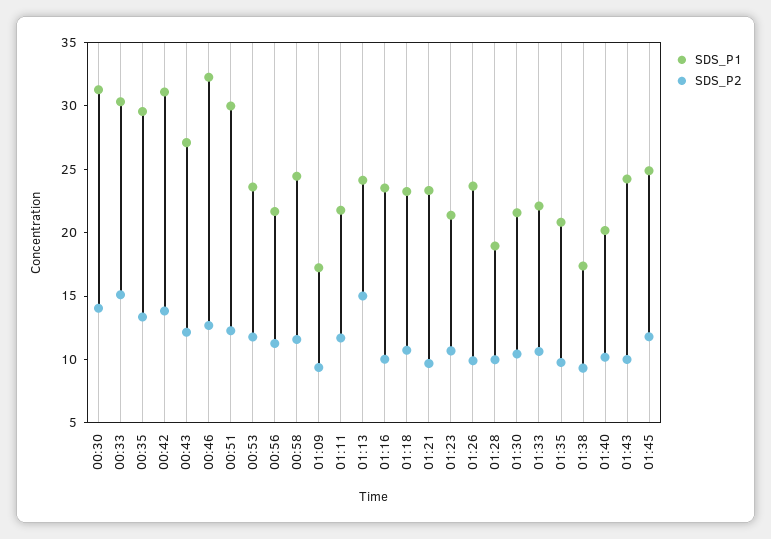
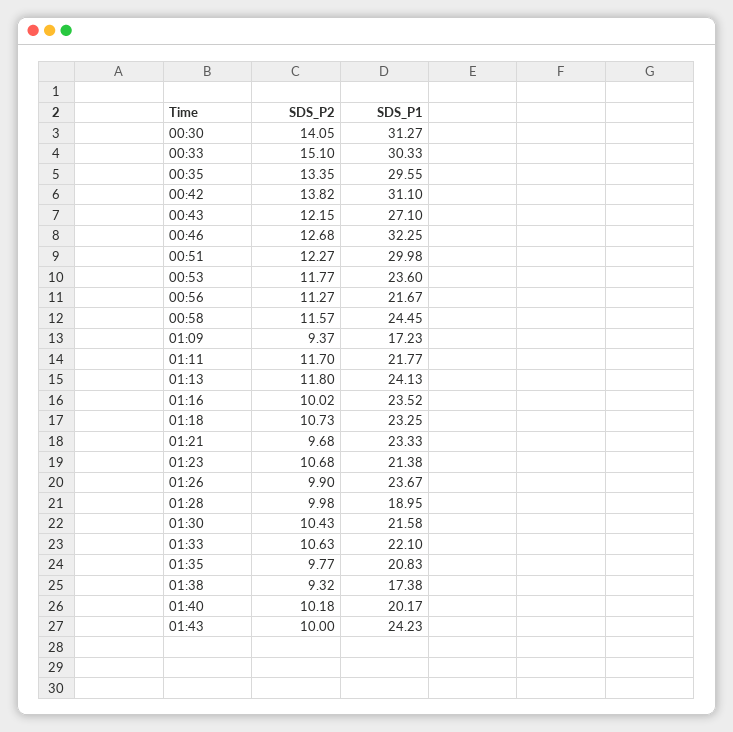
  {
    "SDS_P1": {
      "00:30": 31.27,
      "00:33": 30.33,
      "00:35": 29.55,
      "00:42": 31.1,
      "00:43": 27.1,
      "00:46": 32.25,
      "00:51": 29.98,
      "00:53": 23.6,
      "00:56": 21.67,
      "00:58": 24.45,
      "01:09": 17.23,
      "01:11": 21.77,
      "01:13": 24.13,
      "01:16": 23.52,
      "01:18": 23.25,
      "01:21": 23.33,
      "01:23": 21.38,
      "01:26": 23.67,
      "01:28": 18.95,
      "01:30": 21.58,
      "01:33": 22.1,
      "01:35": 20.83,
      "01:38": 17.38,
      "01:40": 20.17,
-     "01:43": 24.23,
+     "01:43": 24.23
-     "01:45": 25
    },
    "SDS_P2": {
      "00:30": 14.05,
      "00:33": 15.1,
      "00:35": 13.35,
      "00:42": 13.82,
      "00:43": 12.15,
      "00:46": 12.68,
      "00:51": 12.27,
      "00:53": 11.77,
      "00:56": 11.27,
      "00:58": 11.57,
      "01:09": 9.37,
      "01:11": 11.7,
-     "01:13": 15,
+     "01:13": 11.8,
      "01:16": 10.02,
      "01:18": 10.73,
      "01:21": 9.68,
      "01:23": 10.68,
      "01:26": 9.9,
      "01:28": 9.98,
      "01:30": 10.43,
      "01:33": 10.63,
      "01:35": 9.77,
      "01:38": 9.32,
      "01:40": 10.18,
-     "01:43": 10,
+     "01:43": 10
-     "01:45": 12
    }
  }

